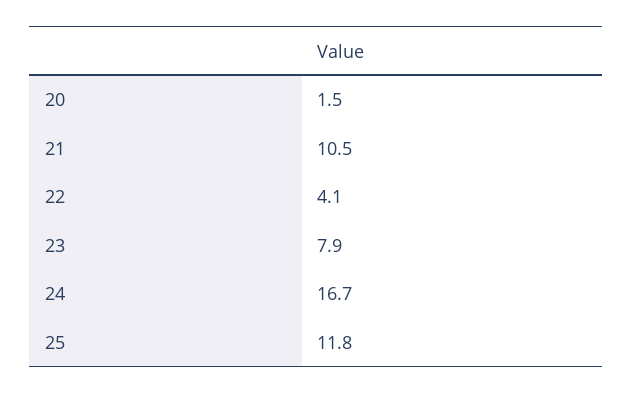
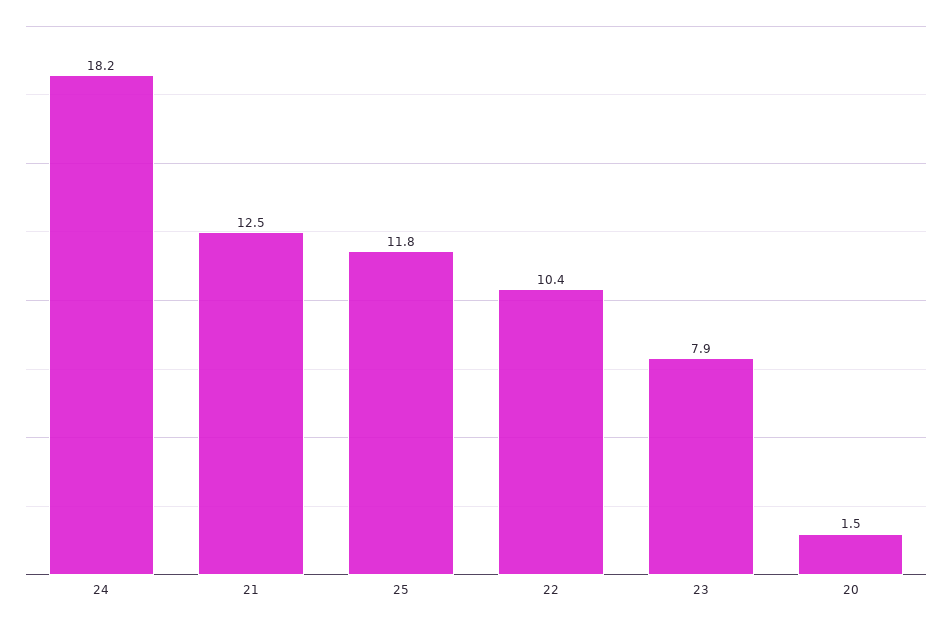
  {
    "20": 1.5,
-   "21": 10.5,
+   "21": 12.5,
-   "22": 4.1,
+   "22": 10.4,
    "23": 7.9,
-   "24": 16.7,
+   "24": 18.2,
    "25": 11.8
  }

